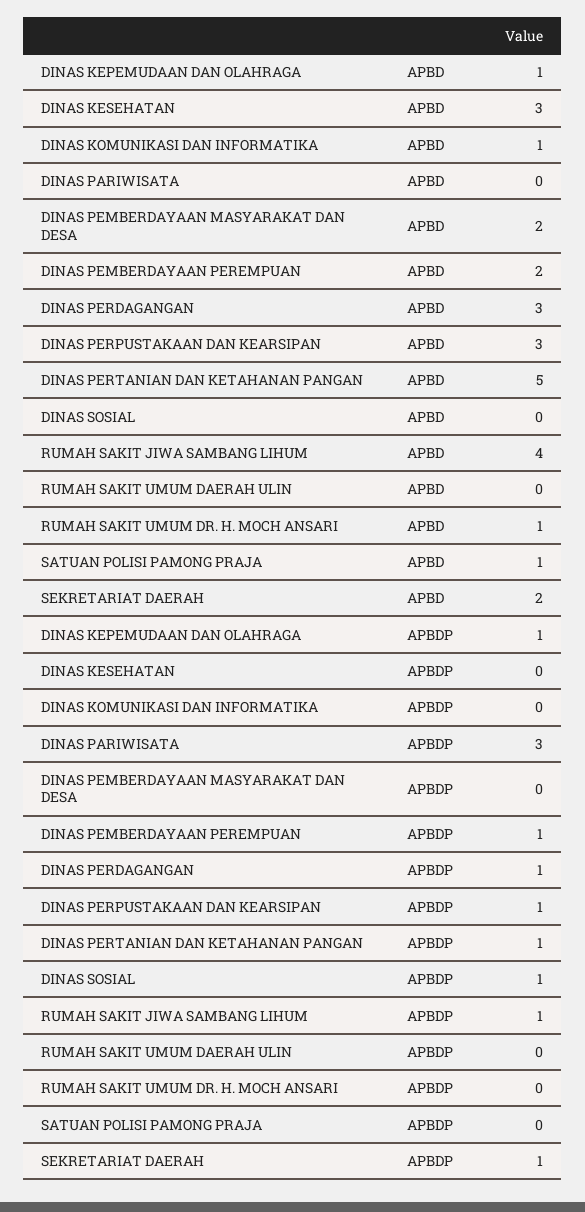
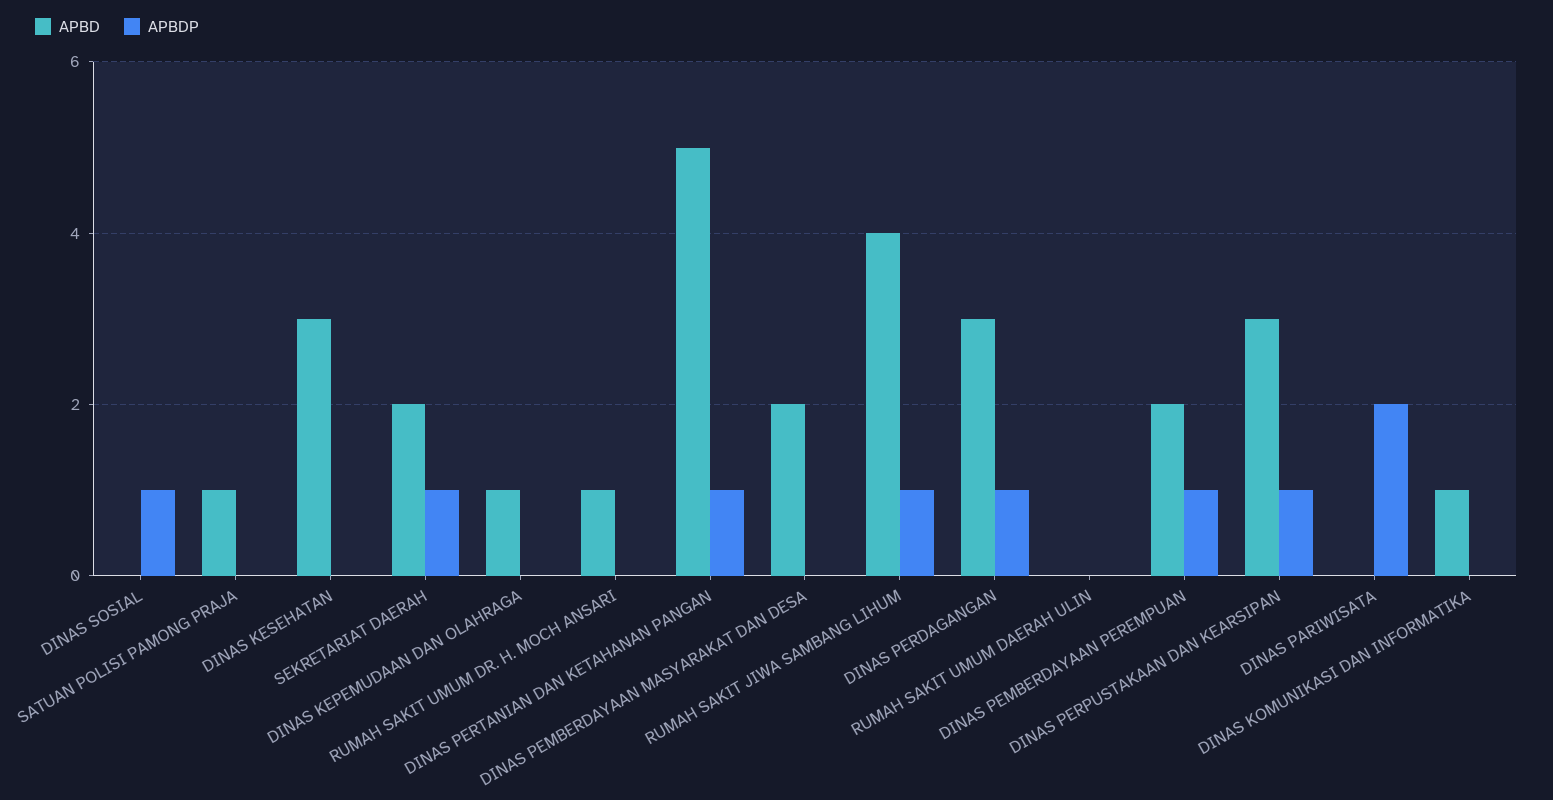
  {
    "APBD": {
      "DINAS KEPEMUDAAN DAN OLAHRAGA": 1,
      "DINAS KESEHATAN": 3,
      "DINAS KOMUNIKASI DAN INFORMATIKA": 1,
      "DINAS PARIWISATA": 0,
      "DINAS PEMBERDAYAAN MASYARAKAT DAN DESA": 2,
      "DINAS PEMBERDAYAAN PEREMPUAN": 2,
      "DINAS PERDAGANGAN": 3,
      "DINAS PERPUSTAKAAN DAN KEARSIPAN": 3,
      "DINAS PERTANIAN DAN KETAHANAN PANGAN": 5,
      "DINAS SOSIAL": 0,
      "RUMAH SAKIT JIWA SAMBANG LIHUM": 4,
      "RUMAH SAKIT UMUM DAERAH ULIN": 0,
      "RUMAH SAKIT UMUM DR. H. MOCH ANSARI": 1,
      "SATUAN POLISI PAMONG PRAJA": 1,
      "SEKRETARIAT DAERAH": 2
    },
    "APBDP": {
-     "DINAS KEPEMUDAAN DAN OLAHRAGA": 1,
+     "DINAS KEPEMUDAAN DAN OLAHRAGA": 0,
      "DINAS KESEHATAN": 0,
      "DINAS KOMUNIKASI DAN INFORMATIKA": 0,
-     "DINAS PARIWISATA": 3,
+     "DINAS PARIWISATA": 2,
      "DINAS PEMBERDAYAAN MASYARAKAT DAN DESA": 0,
      "DINAS PEMBERDAYAAN PEREMPUAN": 1,
      "DINAS PERDAGANGAN": 1,
      "DINAS PERPUSTAKAAN DAN KEARSIPAN": 1,
      "DINAS PERTANIAN DAN KETAHANAN PANGAN": 1,
      "DINAS SOSIAL": 1,
      "RUMAH SAKIT JIWA SAMBANG LIHUM": 1,
      "RUMAH SAKIT UMUM DAERAH ULIN": 0,
      "RUMAH SAKIT UMUM DR. H. MOCH ANSARI": 0,
      "SATUAN POLISI PAMONG PRAJA": 0,
      "SEKRETARIAT DAERAH": 1
    }
  }

